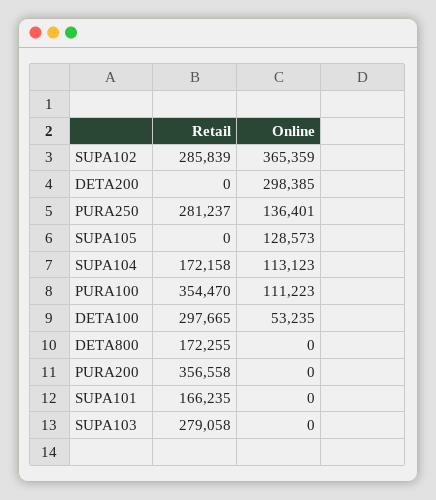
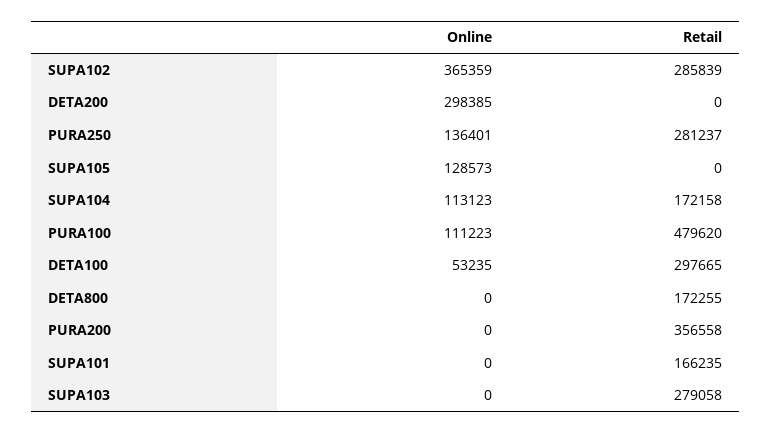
  {
    "Retail": {
      "SUPA102": 285839,
      "DETA200": 0,
      "PURA250": 281237,
      "SUPA105": 0,
      "SUPA104": 172158,
-     "PURA100": 354470,
+     "PURA100": 479620,
      "DETA100": 297665,
      "DETA800": 172255,
      "PURA200": 356558,
      "SUPA101": 166235,
      "SUPA103": 279058
    },
    "Online": {
      "SUPA102": 365359,
      "DETA200": 298385,
      "PURA250": 136401,
      "SUPA105": 128573,
      "SUPA104": 113123,
      "PURA100": 111223,
      "DETA100": 53235,
      "DETA800": 0,
      "PURA200": 0,
      "SUPA101": 0,
      "SUPA103": 0
    }
  }

